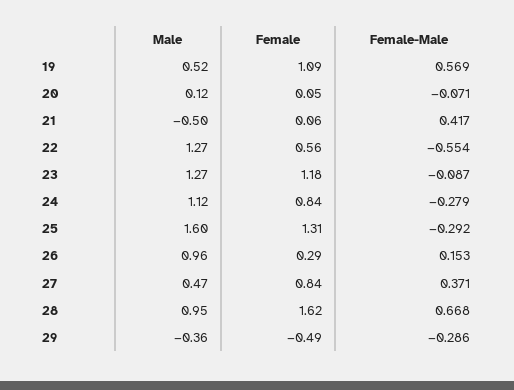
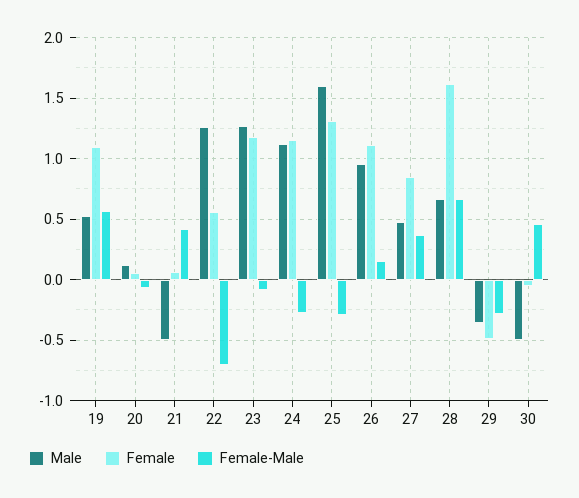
  {
    "Male": {
      "19": 0.52,
      "20": 0.12,
      "21": -0.5,
      "22": 1.27,
      "23": 1.27,
      "24": 1.12,
      "25": 1.6,
      "26": 0.96,
      "27": 0.47,
-     "28": 0.95,
+     "28": 0.65,
-     "29": -0.36
+     "29": -0.36,
+     "30": -0.5
    },
    "Female": {
      "19": 1.09,
      "20": 0.05,
      "21": 0.06,
      "22": 0.56,
      "23": 1.18,
-     "24": 0.84,
+     "24": 1.15,
      "25": 1.31,
-     "26": 0.29,
+     "26": 1.1,
      "27": 0.84,
      "28": 1.62,
-     "29": -0.49
+     "29": -0.49,
+     "30": -0.05
    },
    "Female-Male": {
      "19": 0.569,
      "20": -0.071,
      "21": 0.417,
-     "22": -0.554,
+     "22": -0.7,
      "23": -0.087,
      "24": -0.279,
      "25": -0.292,
      "26": 0.153,
      "27": 0.371,
      "28": 0.668,
-     "29": -0.286
+     "29": -0.286,
+     "30": 0.45
    }
  }

